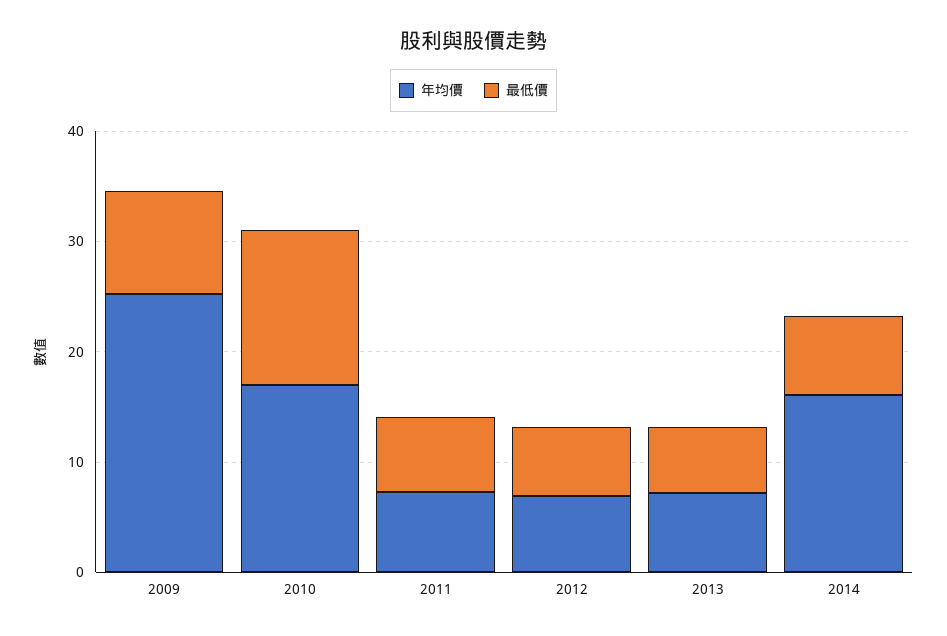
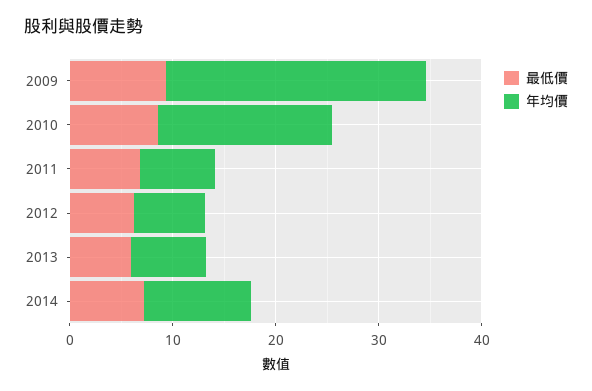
  {
    "年均價": {
      "2009": 26,
      "2010": 16,
      "2011": 8,
      "2012": 6,
      "2013": 8,
-     "2014": 16
+     "2014": 10
    },
    "最低價": {
      "2009": 10,
-     "2010": 14,
+     "2010": 8,
      "2011": 6,
      "2012": 6,
      "2013": 6,
      "2014": 8
    }
  }

